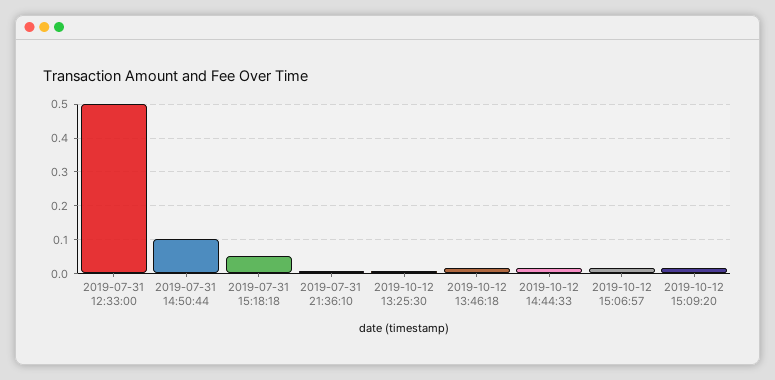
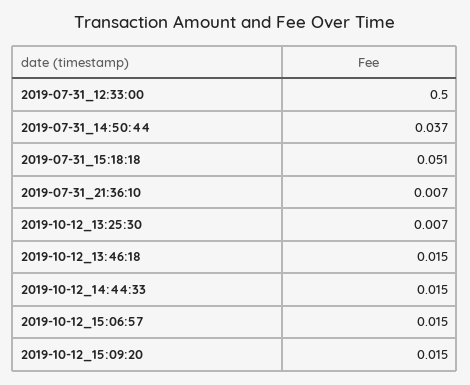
  {
    "2019-07-31 12:33:00": 0.5,
-   "2019-07-31 14:50:44": 0.1,
+   "2019-07-31 14:50:44": 0.037,
    "2019-07-31 15:18:18": 0.051,
    "2019-07-31 21:36:10": 0.007,
    "2019-10-12 13:25:30": 0.007,
    "2019-10-12 13:46:18": 0.015,
    "2019-10-12 14:44:33": 0.015,
    "2019-10-12 15:06:57": 0.015,
    "2019-10-12 15:09:20": 0.015
  }

